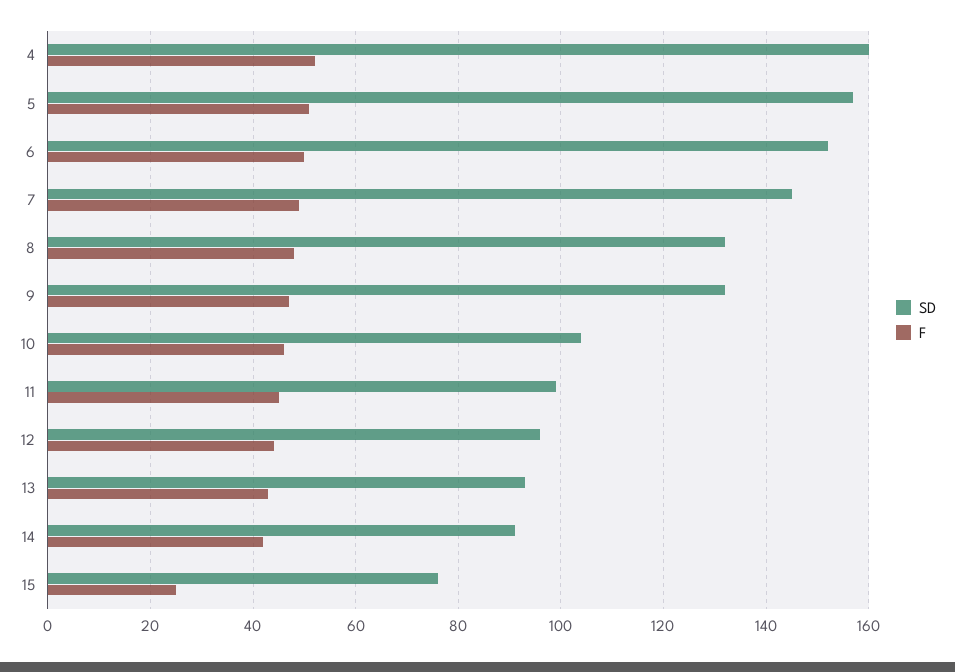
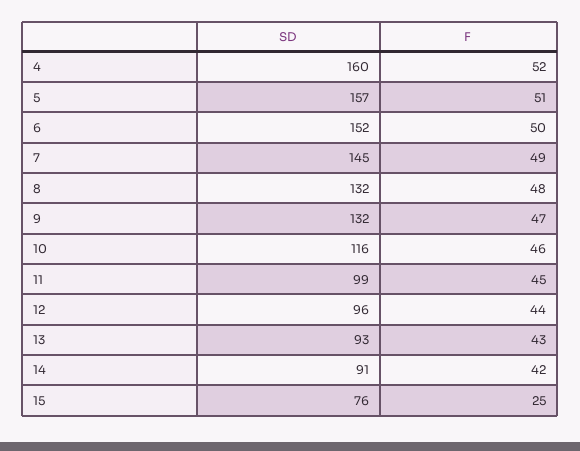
  {
    "SD": {
      "4": 160,
      "5": 157,
      "6": 152,
      "7": 145,
      "8": 132,
      "9": 132,
-     "10": 105,
+     "10": 116,
      "11": 99,
      "12": 96,
      "13": 93,
      "14": 91,
      "15": 76
    },
    "F": {
      "4": 52,
      "5": 51,
      "6": 50,
      "7": 49,
      "8": 48,
      "9": 47,
      "10": 46,
      "11": 45,
      "12": 44,
      "13": 43,
      "14": 42,
      "15": 25
    }
  }

